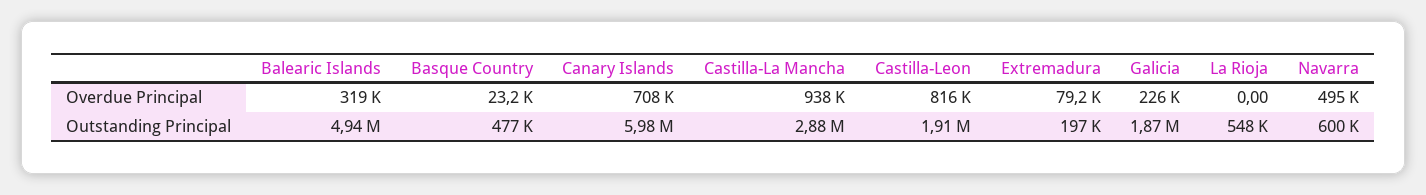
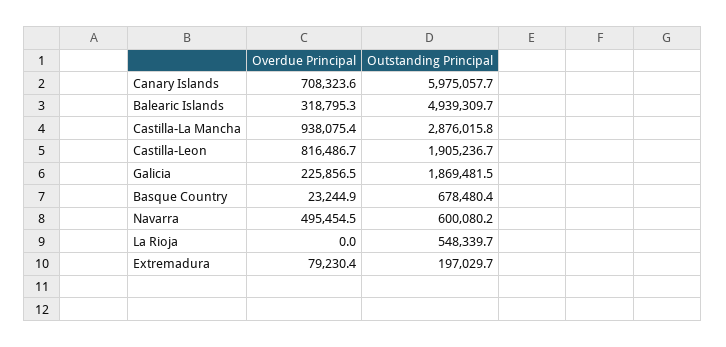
  {
    "Balearic Islands": {
      "Overdue Principal": 318795.3,
      "Outstanding Principal": 4939309.7
    },
    "Basque Country": {
      "Overdue Principal": 23244.9,
-     "Outstanding Principal": 477000
+     "Outstanding Principal": 678480.4
    },
    "Canary Islands": {
      "Overdue Principal": 708323.6,
      "Outstanding Principal": 5975057.7
    },
    "Castilla-La Mancha": {
      "Overdue Principal": 938075.4,
      "Outstanding Principal": 2876015.8
    },
    "Castilla-Leon": {
      "Overdue Principal": 816486.7,
      "Outstanding Principal": 1905236.7
    },
    "Extremadura": {
      "Overdue Principal": 79230.4,
      "Outstanding Principal": 197029.7
    },
    "Galicia": {
      "Overdue Principal": 225856.5,
      "Outstanding Principal": 1869481.5
    },
    "La Rioja": {
      "Overdue Principal": 0,
      "Outstanding Principal": 548339.7
    },
    "Navarra": {
      "Overdue Principal": 495454.5,
      "Outstanding Principal": 600080.2
    }
  }

